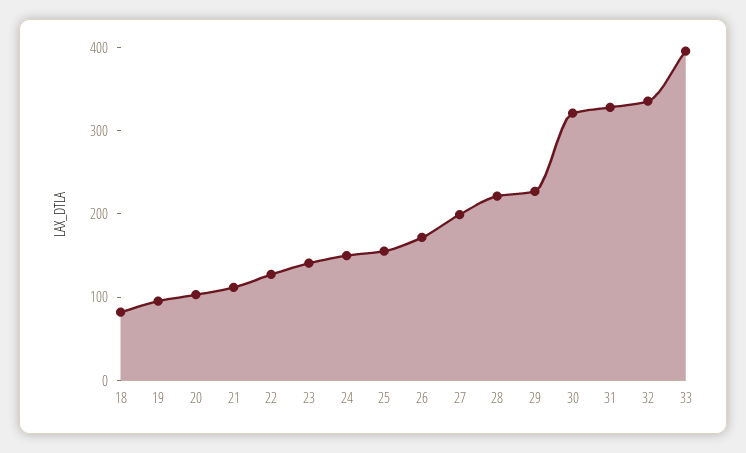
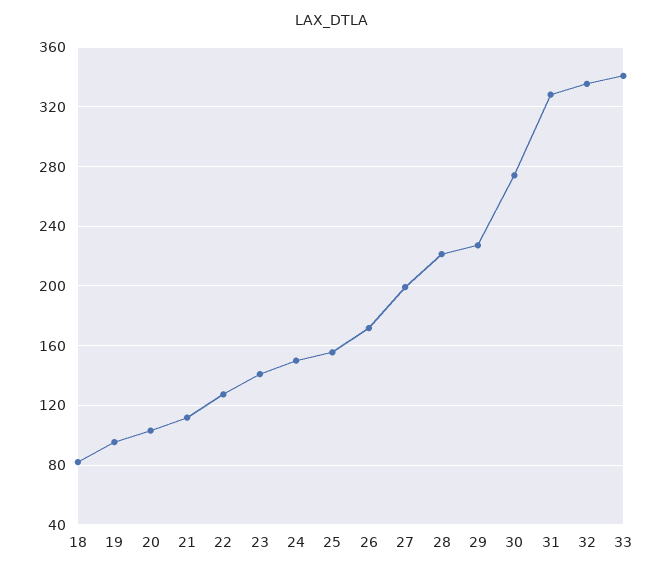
  {
    "18": 80,
    "19": 95,
    "20": 105,
    "21": 110,
    "22": 125,
    "23": 140,
    "24": 150,
    "25": 155,
    "26": 170,
    "27": 200,
    "28": 220,
    "29": 225,
-   "30": 320,
+   "30": 275,
    "31": 330,
    "32": 335,
-   "33": 400
+   "33": 340
  }

